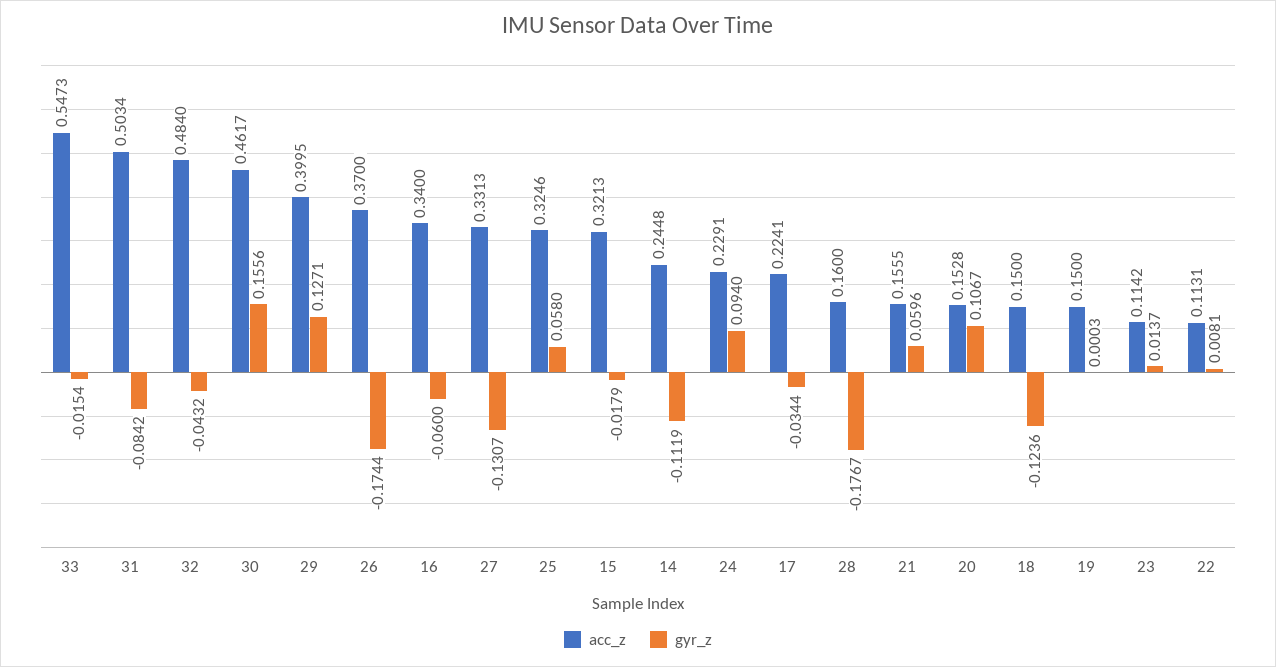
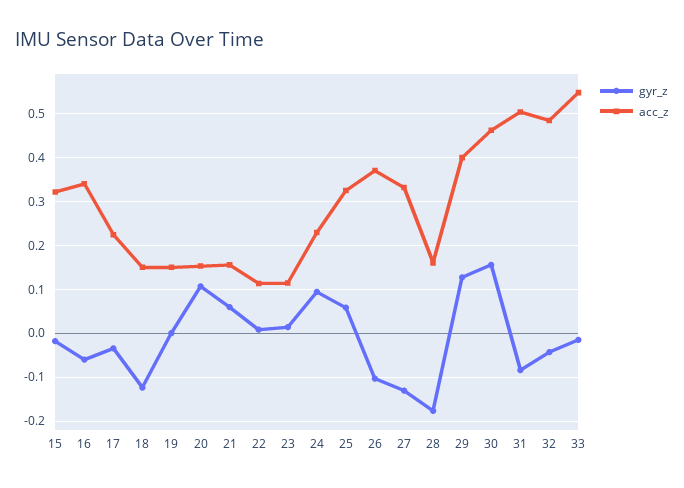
  {
    "acc_z": {
      "33": 0.5473,
      "31": 0.5034,
      "32": 0.484,
      "30": 0.4617,
      "29": 0.3995,
      "26": 0.37,
      "16": 0.34,
      "27": 0.3313,
      "25": 0.3246,
      "15": 0.3213,
-     "14": 0.2448,
      "24": 0.2291,
      "17": 0.2241,
      "28": 0.16,
      "21": 0.1555,
      "20": 0.1528,
      "18": 0.15,
      "19": 0.15,
      "23": 0.1142,
      "22": 0.1131
    },
    "gyr_z": {
      "33": -0.0154,
      "31": -0.0842,
      "32": -0.0432,
      "30": 0.1556,
      "29": 0.1271,
-     "26": -0.1744,
+     "26": -0.1,
      "16": -0.06,
      "27": -0.1307,
      "25": 0.058,
      "15": -0.0179,
-     "14": -0.1119,
      "24": 0.094,
      "17": -0.0344,
      "28": -0.1767,
      "21": 0.0596,
      "20": 0.1067,
      "18": -0.1236,
      "19": 0.0003,
      "23": 0.0137,
      "22": 0.0081
    }
  }

